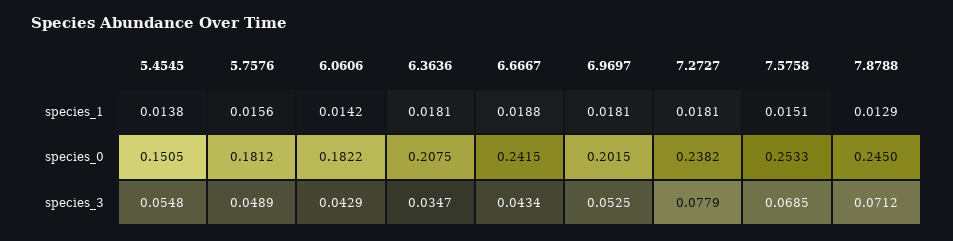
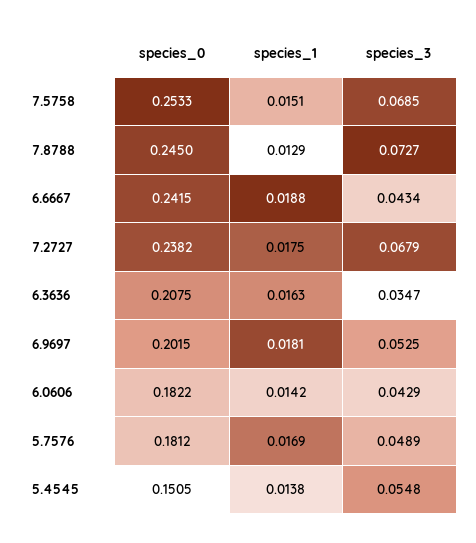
  {
    "5.4545": {
      "species_1": 0.0138,
      "species_0": 0.1505,
      "species_3": 0.0548
    },
    "5.7576": {
-     "species_1": 0.0156,
+     "species_1": 0.0169,
      "species_0": 0.1812,
      "species_3": 0.0489
    },
    "6.0606": {
      "species_1": 0.0142,
      "species_0": 0.1822,
      "species_3": 0.0429
    },
    "6.3636": {
-     "species_1": 0.0181,
+     "species_1": 0.0163,
      "species_0": 0.2075,
      "species_3": 0.0347
    },
    "6.6667": {
      "species_1": 0.0188,
      "species_0": 0.2415,
      "species_3": 0.0434
    },
    "6.9697": {
      "species_1": 0.0181,
      "species_0": 0.2015,
      "species_3": 0.0525
    },
    "7.2727": {
-     "species_1": 0.0181,
+     "species_1": 0.0175,
      "species_0": 0.2382,
-     "species_3": 0.0779
+     "species_3": 0.0679
    },
    "7.5758": {
      "species_1": 0.0151,
      "species_0": 0.2533,
      "species_3": 0.0685
    },
    "7.8788": {
      "species_1": 0.0129,
      "species_0": 0.245,
-     "species_3": 0.0712
+     "species_3": 0.0727
    }
  }

